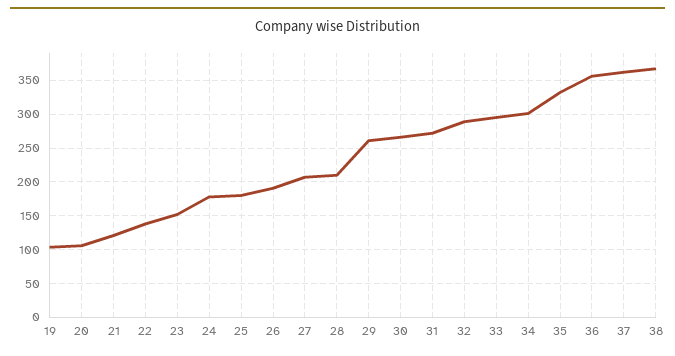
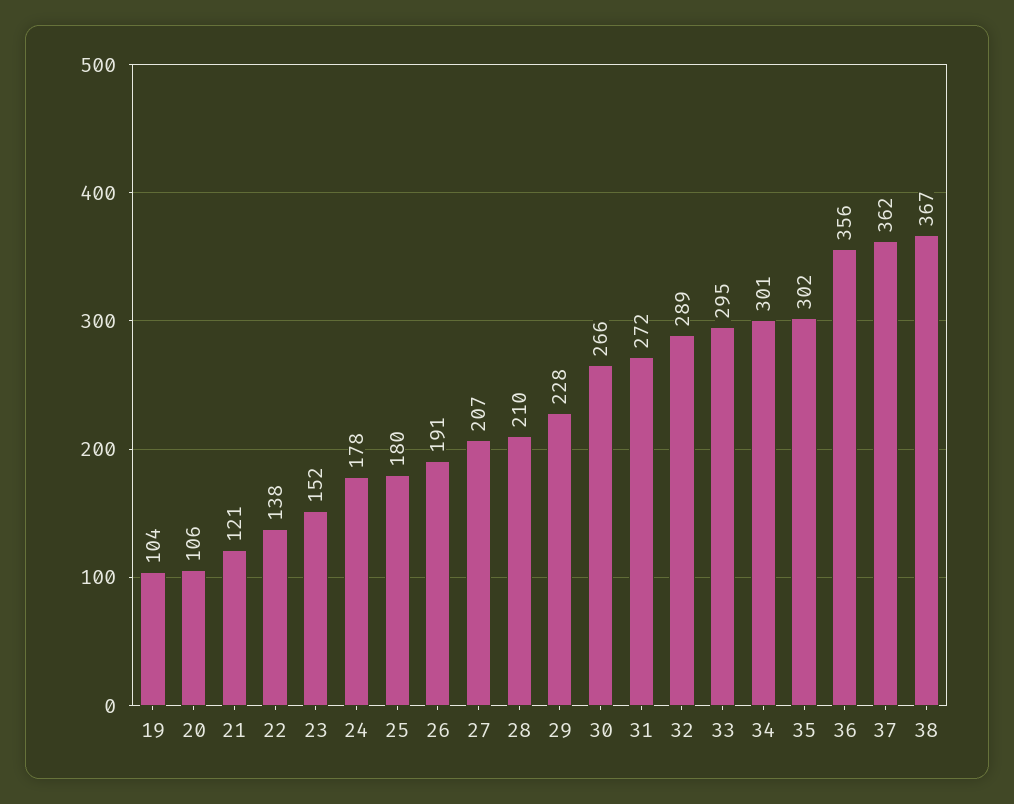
  {
    "19": 104,
    "20": 106,
    "21": 121,
    "22": 138,
    "23": 152,
    "24": 178,
    "25": 180,
    "26": 191,
    "27": 207,
    "28": 210,
-   "29": 260,
+   "29": 228,
    "30": 266,
    "31": 272,
    "32": 289,
    "33": 295,
    "34": 301,
-   "35": 330,
+   "35": 302,
    "36": 356,
    "37": 362,
    "38": 367
  }

